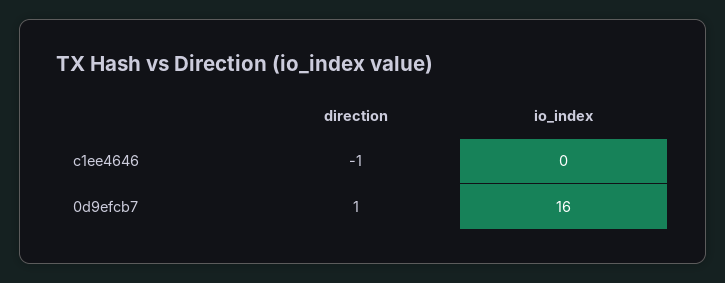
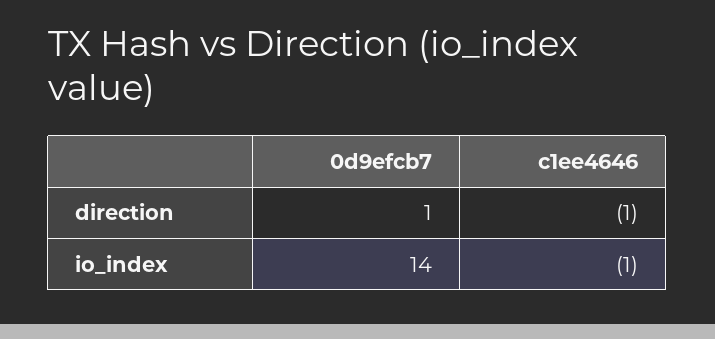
  {
    "direction": {
      "c1ee4646": -1,
      "0d9efcb7": 1
    },
    "io_index": {
-     "c1ee4646": 0,
+     "c1ee4646": -1,
-     "0d9efcb7": 16
+     "0d9efcb7": 14
    }
  }

